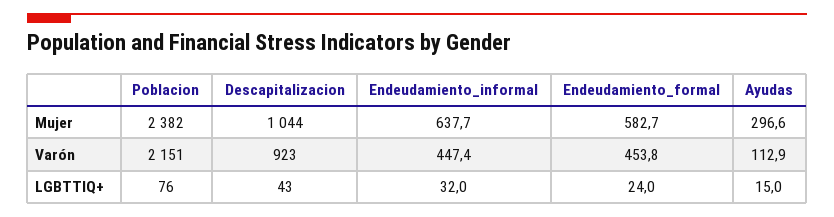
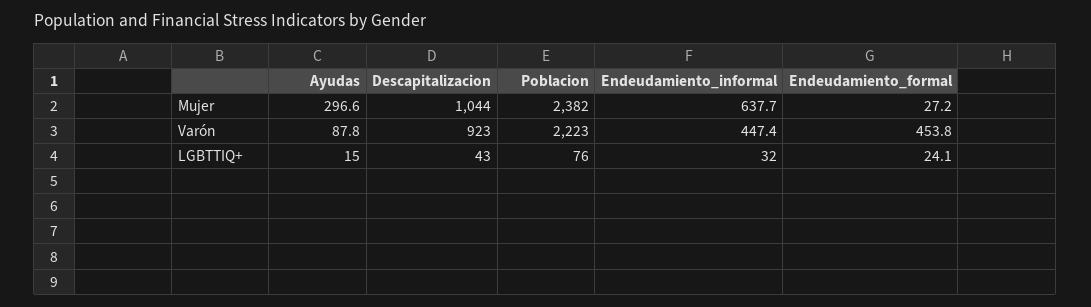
  {
    "Poblacion": {
      "Mujer": 2382,
-     "Varón": 2151,
+     "Varón": 2223,
      "LGBTTIQ+": 76
    },
    "Descapitalizacion": {
      "Mujer": 1044,
      "Varón": 923,
      "LGBTTIQ+": 43
    },
    "Endeudamiento_informal": {
      "Mujer": 637.7,
      "Varón": 447.4,
      "LGBTTIQ+": 32
    },
    "Endeudamiento_formal": {
-     "Mujer": 582.7,
+     "Mujer": 27.2,
      "Varón": 453.8,
-     "LGBTTIQ+": 24
+     "LGBTTIQ+": 24.1
    },
    "Ayudas": {
      "Mujer": 296.6,
-     "Varón": 112.9,
+     "Varón": 87.8,
      "LGBTTIQ+": 15
    }
  }

